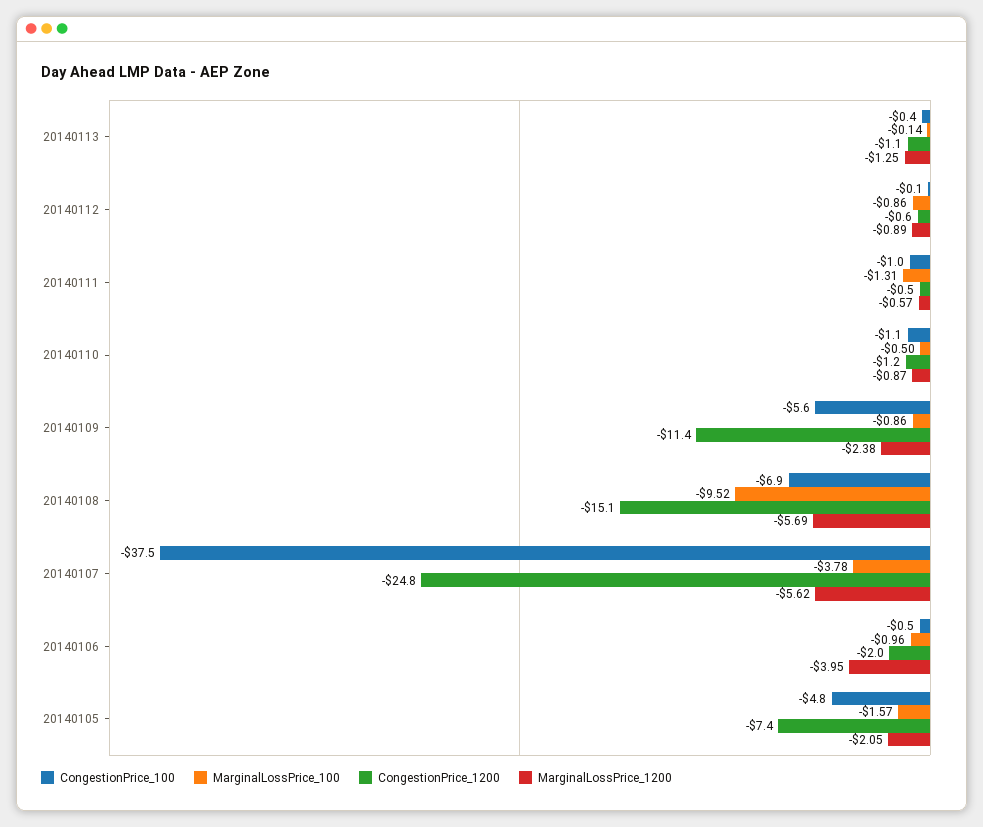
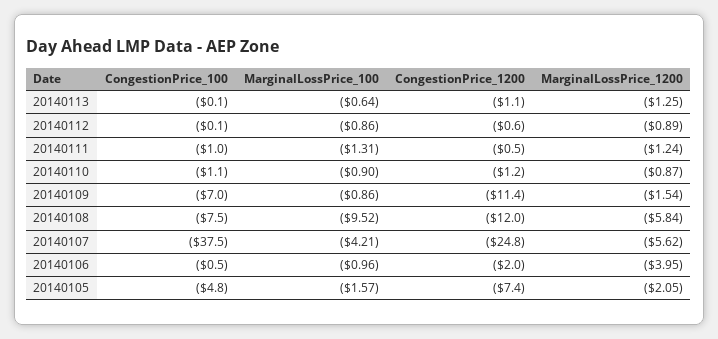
  {
    "CongestionPrice_100": {
-     "20140113": -0.4,
+     "20140113": -0.1,
      "20140112": -0.1,
      "20140111": -1,
      "20140110": -1.1,
-     "20140109": -5.6,
+     "20140109": -7,
-     "20140108": -6.9,
+     "20140108": -7.5,
      "20140107": -37.5,
      "20140106": -0.5,
      "20140105": -4.8
    },
    "MarginalLossPrice_100": {
-     "20140113": -0.14,
+     "20140113": -0.64,
      "20140112": -0.86,
      "20140111": -1.31,
-     "20140110": -0.5,
+     "20140110": -0.9,
      "20140109": -0.86,
      "20140108": -9.52,
-     "20140107": -3.78,
+     "20140107": -4.21,
      "20140106": -0.96,
      "20140105": -1.57
    },
    "CongestionPrice_1200": {
      "20140113": -1.1,
      "20140112": -0.6,
      "20140111": -0.5,
      "20140110": -1.2,
      "20140109": -11.4,
-     "20140108": -15.1,
+     "20140108": -12,
      "20140107": -24.8,
      "20140106": -2,
      "20140105": -7.4
    },
    "MarginalLossPrice_1200": {
      "20140113": -1.25,
      "20140112": -0.89,
-     "20140111": -0.57,
+     "20140111": -1.24,
      "20140110": -0.87,
-     "20140109": -2.38,
+     "20140109": -1.54,
-     "20140108": -5.69,
+     "20140108": -5.84,
      "20140107": -5.62,
      "20140106": -3.95,
      "20140105": -2.05
    }
  }

